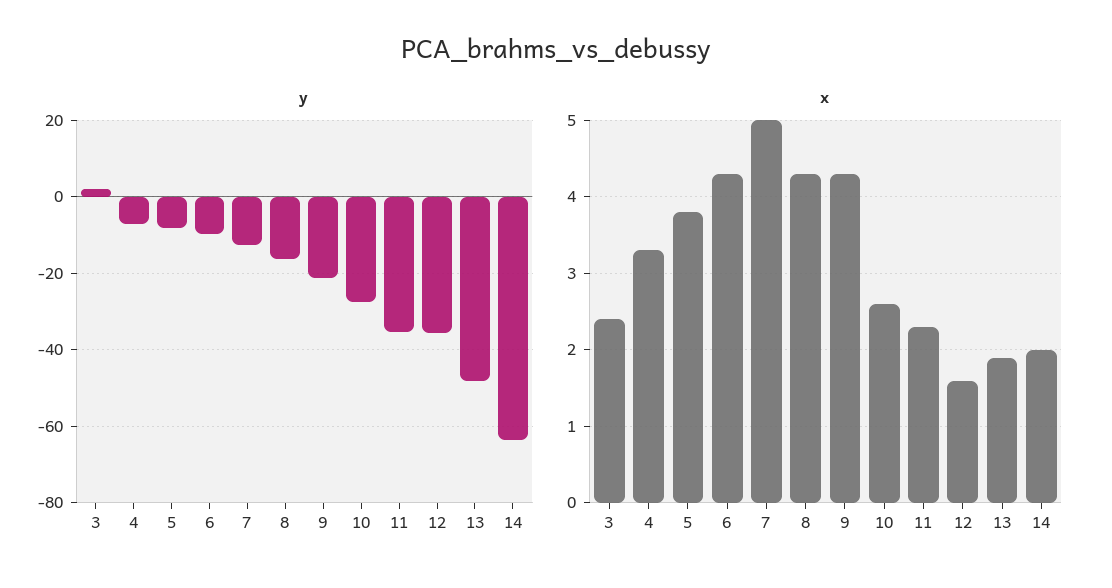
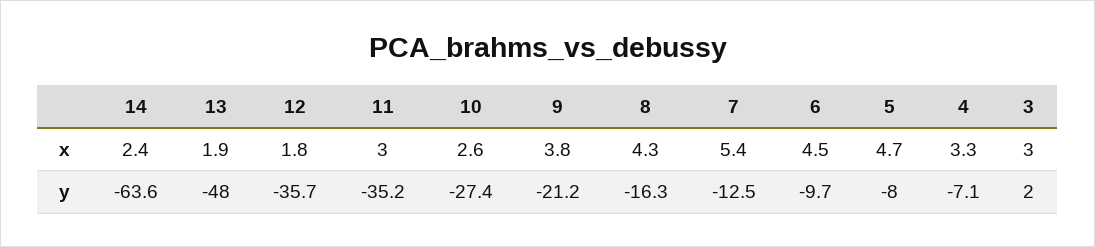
  {
    "y": {
      "3": 2,
      "4": -7.1,
      "5": -8,
      "6": -9.7,
      "7": -12.5,
      "8": -16.3,
      "9": -21.2,
      "10": -27.4,
      "11": -35.2,
      "12": -35.7,
      "13": -48,
      "14": -63.6
    },
    "x": {
-     "3": 2.4,
+     "3": 3,
      "4": 3.3,
-     "5": 3.8,
+     "5": 4.7,
-     "6": 4.3,
+     "6": 4.5,
-     "7": 5,
+     "7": 5.4,
      "8": 4.3,
-     "9": 4.3,
+     "9": 3.8,
      "10": 2.6,
-     "11": 2.3,
+     "11": 3,
-     "12": 1.6,
+     "12": 1.8,
      "13": 1.9,
-     "14": 2
+     "14": 2.4
    }
  }

